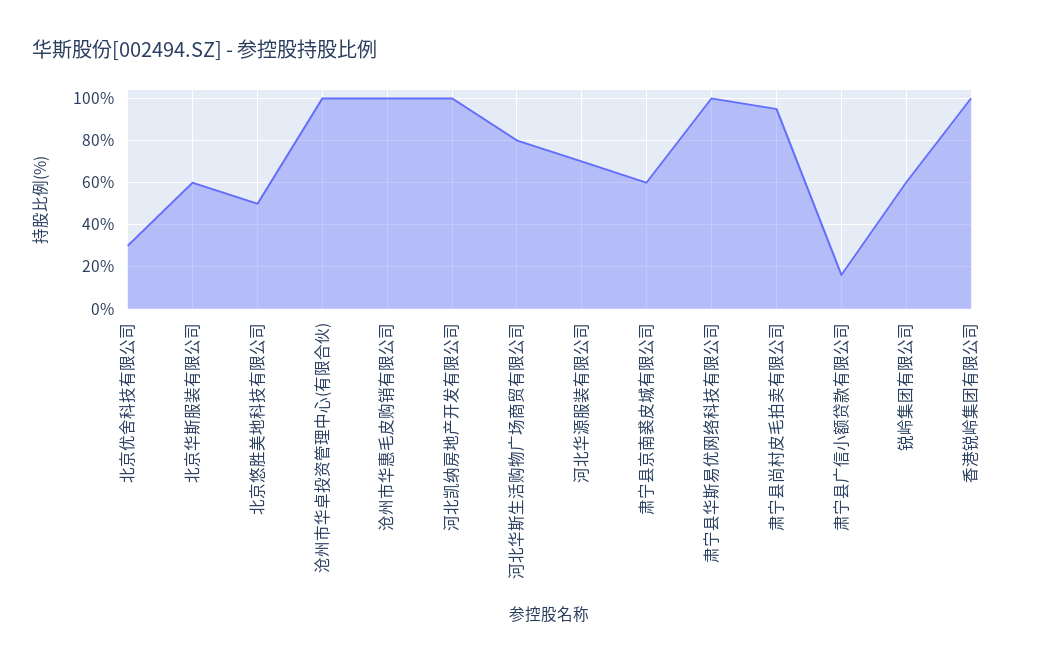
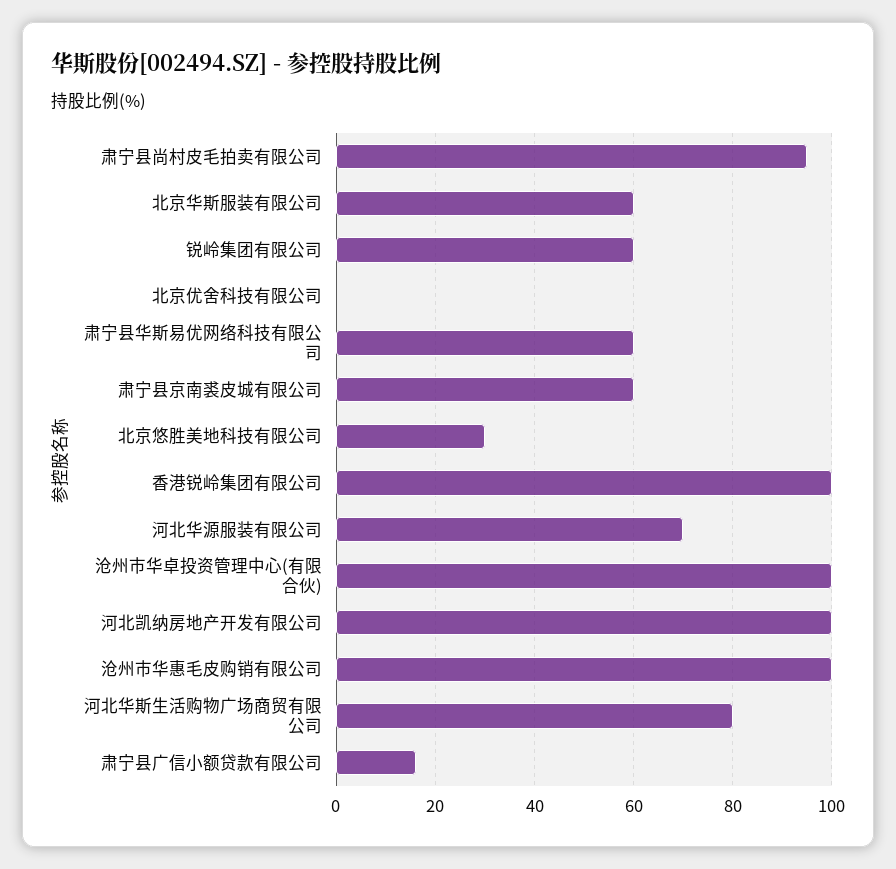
  {
-   "北京优舍科技有限公司": 30,
+   "北京优舍科技有限公司": 0,
    "北京华斯服装有限公司": 60,
-   "北京悠胜美地科技有限公司": 50,
+   "北京悠胜美地科技有限公司": 30,
    "沧州市华卓投资管理中心(有限合伙)": 100,
    "沧州市华惠毛皮购销有限公司": 100,
    "河北凯纳房地产开发有限公司": 100,
    "河北华斯生活购物广场商贸有限公司": 80,
    "河北华源服装有限公司": 70,
    "肃宁县京南裘皮城有限公司": 60,
-   "肃宁县华斯易优网络科技有限公司": 100,
+   "肃宁县华斯易优网络科技有限公司": 60,
    "肃宁县尚村皮毛拍卖有限公司": 96,
    "肃宁县广信小额贷款有限公司": 16,
    "锐岭集团有限公司": 60,
    "香港锐岭集团有限公司": 100
  }

